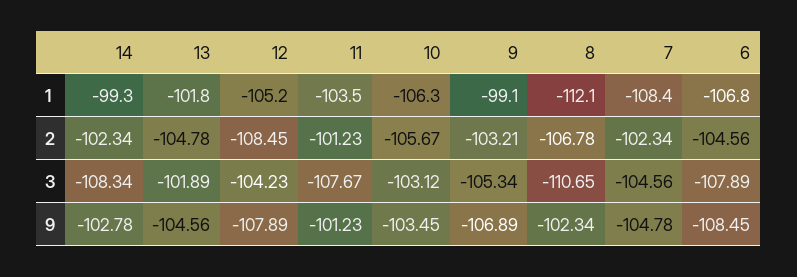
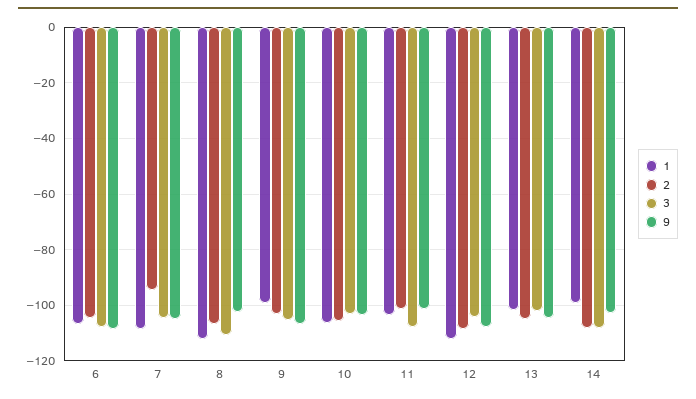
  {
    "1": {
      "14": -99.3,
      "13": -101.8,
-     "12": -105.2,
+     "12": -112.5,
      "11": -103.5,
      "10": -106.3,
      "9": -99.1,
      "8": -112.1,
      "7": -108.4,
      "6": -106.8
    },
    "2": {
-     "14": -102.34,
+     "14": -107.5,
      "13": -104.78,
      "12": -108.45,
      "11": -101.23,
      "10": -105.67,
      "9": -103.21,
      "8": -106.78,
-     "7": -102.34,
+     "7": -95,
      "6": -104.56
    },
    "3": {
      "14": -108.34,
      "13": -101.89,
      "12": -104.23,
      "11": -107.67,
      "10": -103.12,
      "9": -105.34,
      "8": -110.65,
      "7": -104.56,
      "6": -107.89
    },
    "9": {
      "14": -102.78,
      "13": -104.56,
      "12": -107.89,
      "11": -101.23,
      "10": -103.45,
      "9": -106.89,
      "8": -102.34,
      "7": -104.78,
      "6": -108.45
    }
  }

